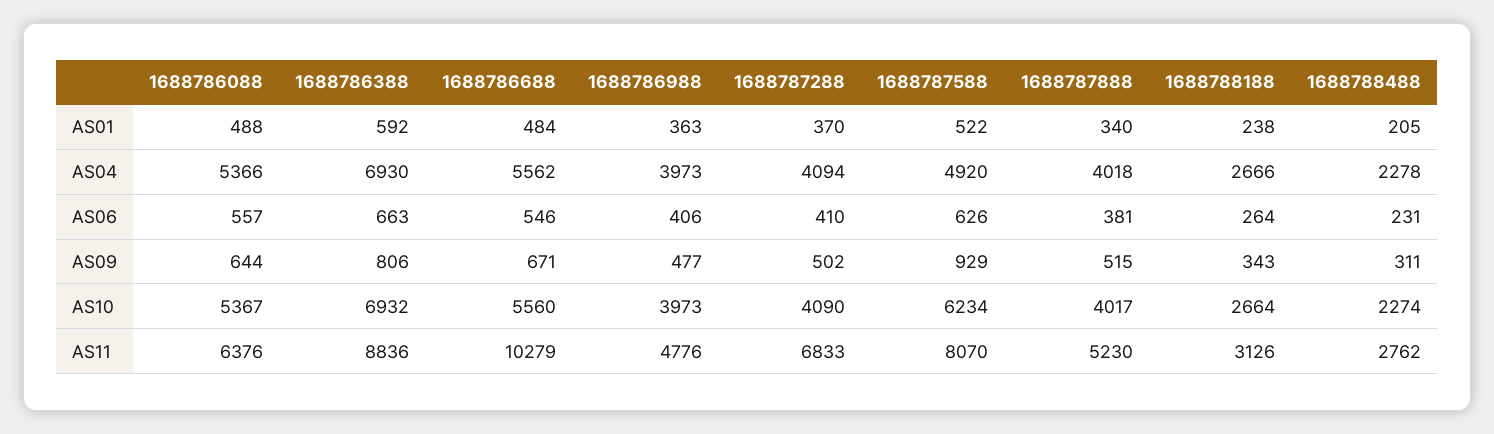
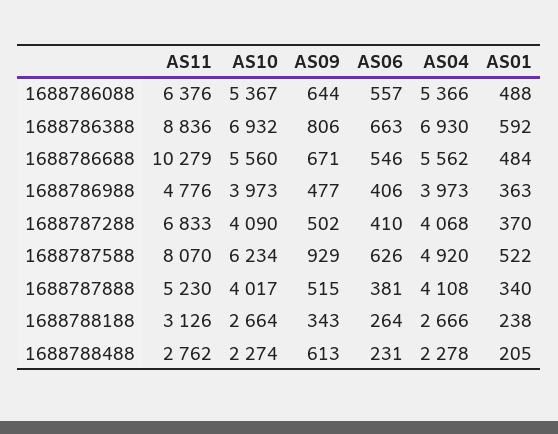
  {
    "1688786088": {
      "AS01": 488,
      "AS04": 5366,
      "AS06": 557,
      "AS09": 644,
      "AS10": 5367,
      "AS11": 6376
    },
    "1688786388": {
      "AS01": 592,
      "AS04": 6930,
      "AS06": 663,
      "AS09": 806,
      "AS10": 6932,
      "AS11": 8836
    },
    "1688786688": {
      "AS01": 484,
      "AS04": 5562,
      "AS06": 546,
      "AS09": 671,
      "AS10": 5560,
      "AS11": 10279
    },
    "1688786988": {
      "AS01": 363,
      "AS04": 3973,
      "AS06": 406,
      "AS09": 477,
      "AS10": 3973,
      "AS11": 4776
    },
    "1688787288": {
      "AS01": 370,
-     "AS04": 4094,
+     "AS04": 4068,
      "AS06": 410,
      "AS09": 502,
      "AS10": 4090,
      "AS11": 6833
    },
    "1688787588": {
      "AS01": 522,
      "AS04": 4920,
      "AS06": 626,
      "AS09": 929,
      "AS10": 6234,
      "AS11": 8070
    },
    "1688787888": {
      "AS01": 340,
-     "AS04": 4018,
+     "AS04": 4108,
      "AS06": 381,
      "AS09": 515,
      "AS10": 4017,
      "AS11": 5230
    },
    "1688788188": {
      "AS01": 238,
      "AS04": 2666,
      "AS06": 264,
      "AS09": 343,
      "AS10": 2664,
      "AS11": 3126
    },
    "1688788488": {
      "AS01": 205,
      "AS04": 2278,
      "AS06": 231,
-     "AS09": 311,
+     "AS09": 613,
      "AS10": 2274,
      "AS11": 2762
    }
  }

